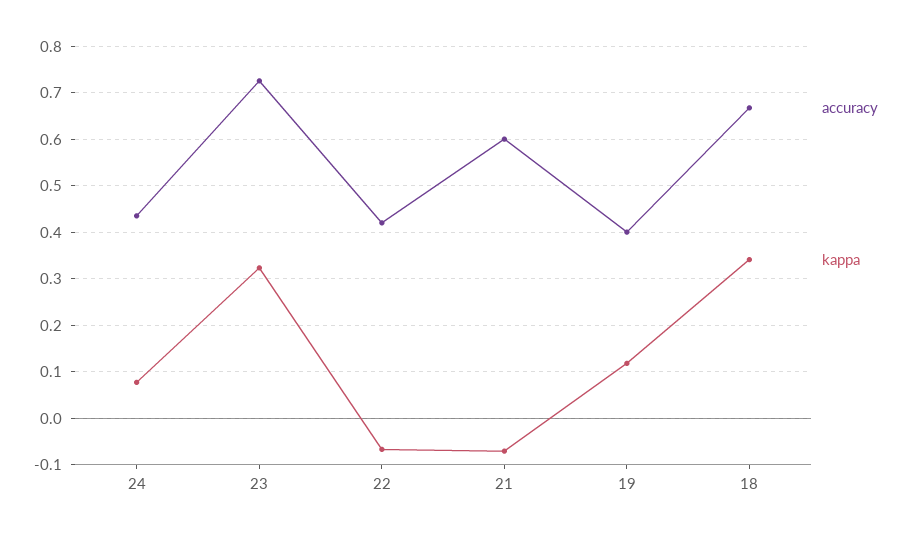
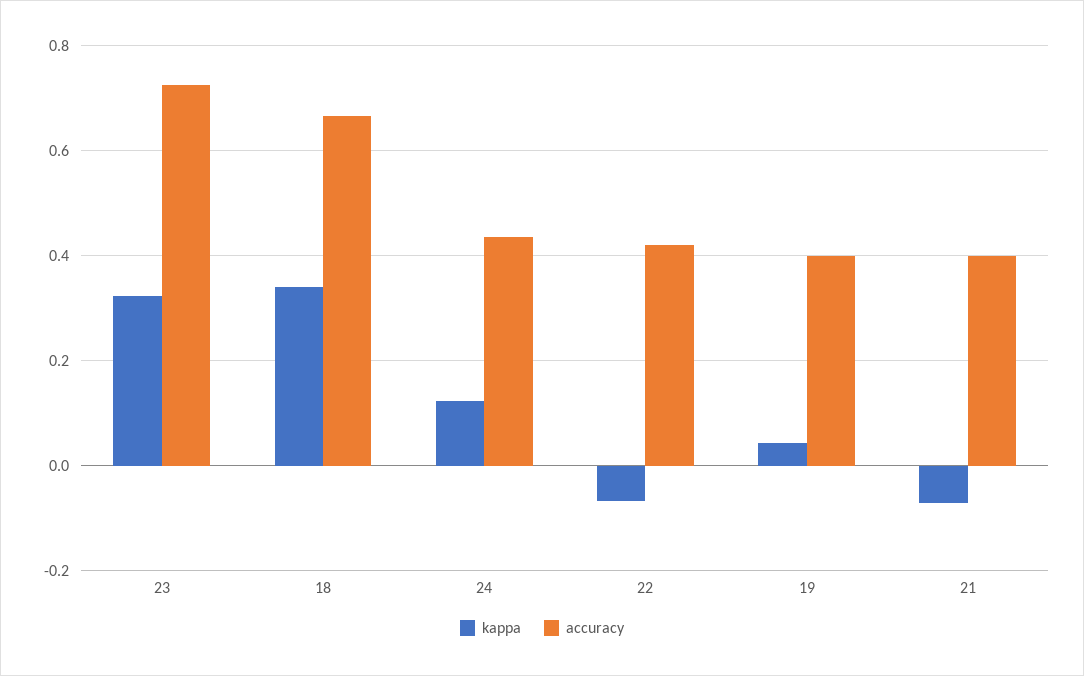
  {
    "accuracy": {
      "24": 0.44,
      "23": 0.72,
      "22": 0.42,
-     "21": 0.6,
+     "21": 0.4,
      "19": 0.4,
      "18": 0.66
    },
    "kappa": {
-     "24": 0.08,
+     "24": 0.12,
      "23": 0.32,
      "22": -0.06,
      "21": -0.08,
-     "19": 0.12,
+     "19": 0.04,
      "18": 0.34
    }
  }

